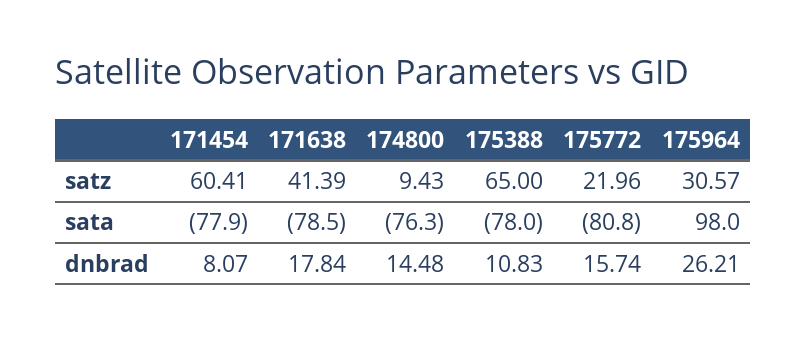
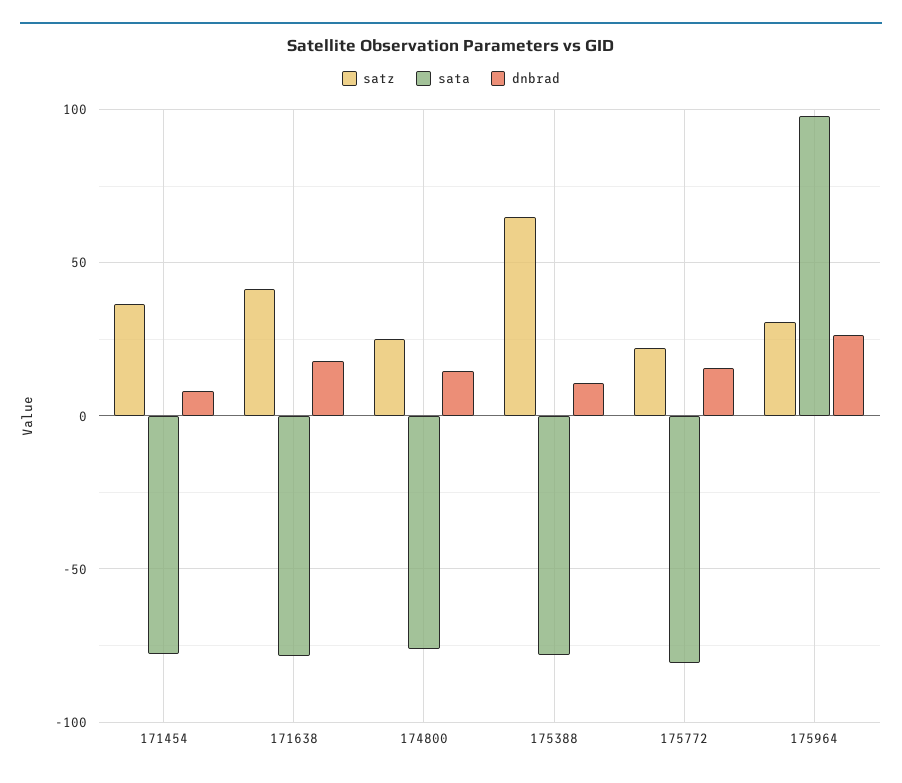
  {
    "satz": {
-     "171454": 60.41,
+     "171454": 35,
      "171638": 41.39,
-     "174800": 9.43,
+     "174800": 25,
      "175388": 65,
      "175772": 21.96,
      "175964": 30.57
    },
    "sata": {
      "171454": -77.9,
      "171638": -78.5,
      "174800": -76.3,
      "175388": -78,
      "175772": -80.8,
      "175964": 98
    },
    "dnbrad": {
      "171454": 8.07,
      "171638": 17.84,
      "174800": 14.48,
      "175388": 10.83,
      "175772": 15.74,
      "175964": 26.21
    }
  }

